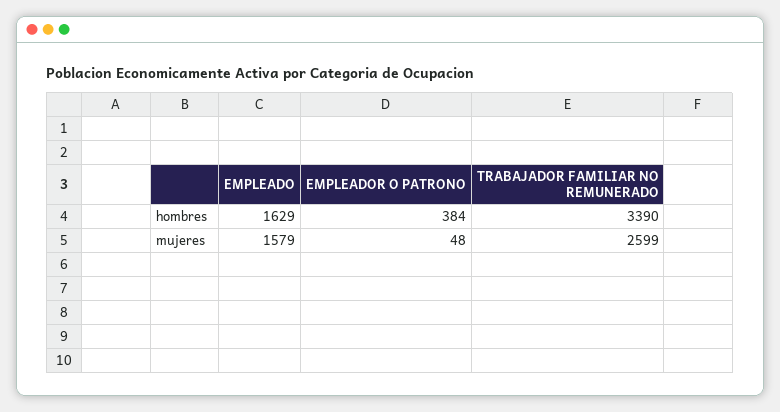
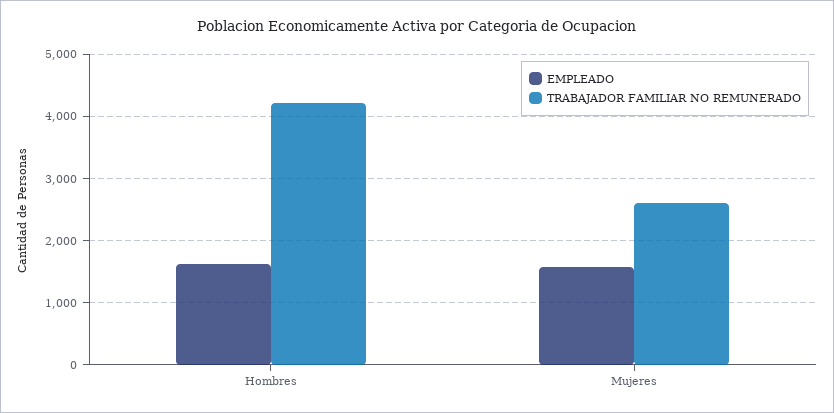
  {
    "EMPLEADO": {
      "hombres": 1629,
      "mujeres": 1579
    },
-   "EMPLEADOR O PATRONO": {
-     "hombres": 384,
-     "mujeres": 48
-   },
    "TRABAJADOR FAMILIAR NO REMUNERADO": {
-     "hombres": 3390,
+     "hombres": 4200,
      "mujeres": 2599
    }
  }

